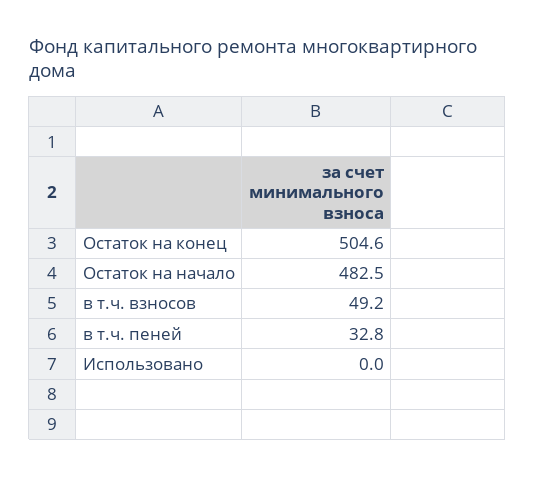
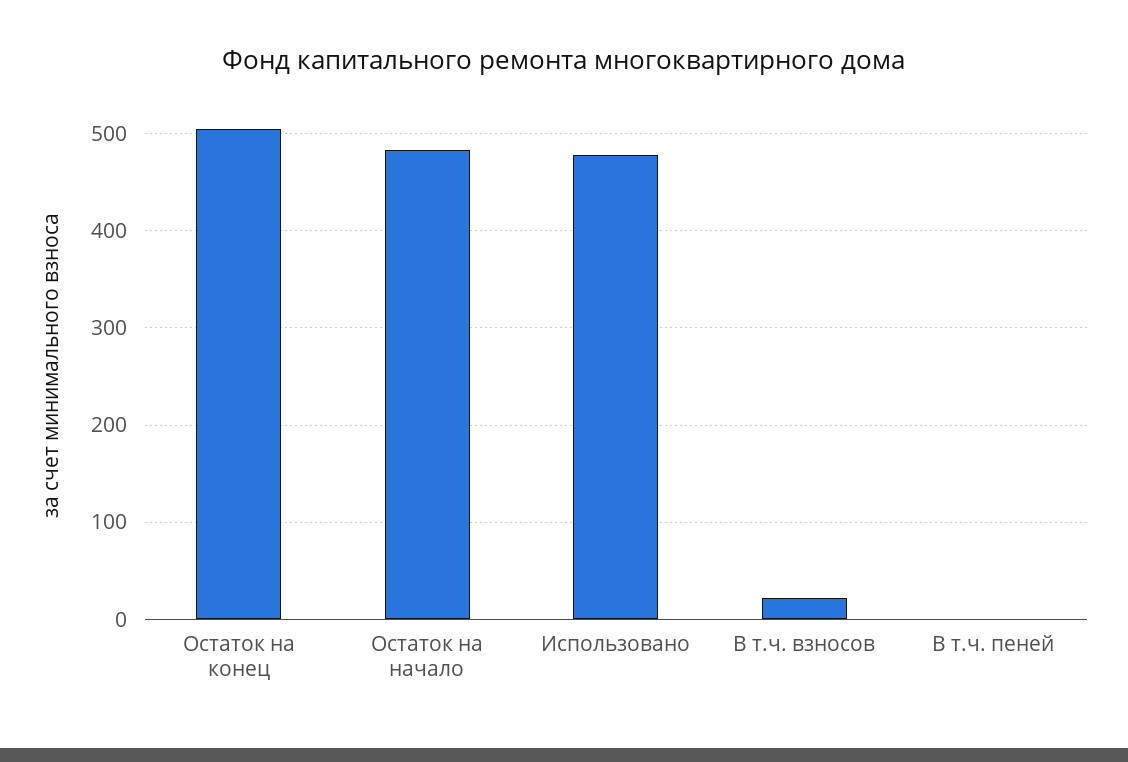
  {
    "Остаток на конец": 504.6,
    "Остаток на начало": 482.5,
-   "в т.ч. взносов": 49.2,
+   "в т.ч. взносов": 20,
-   "в т.ч. пеней": 32.8,
+   "в т.ч. пеней": 0,
-   "Использовано": 0
+   "Использовано": 480
  }

